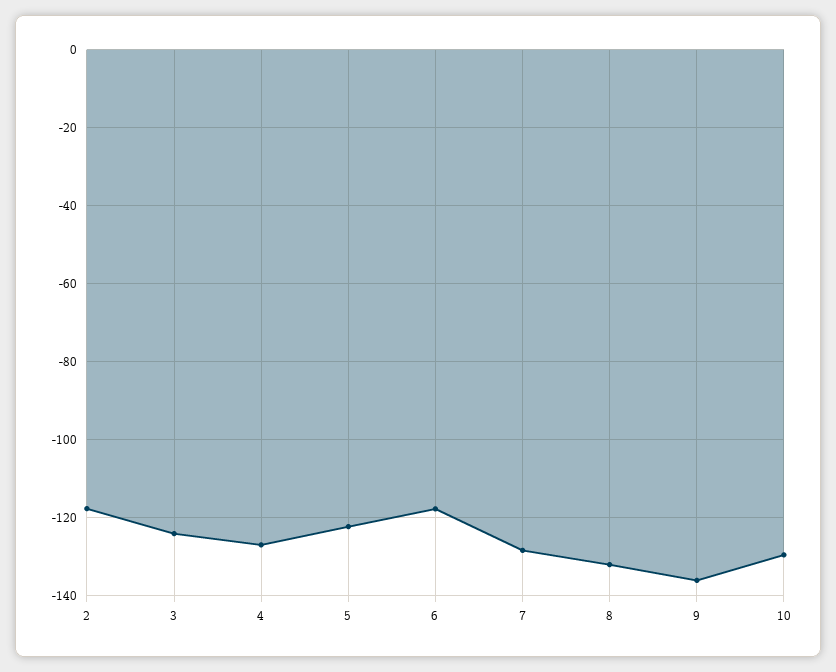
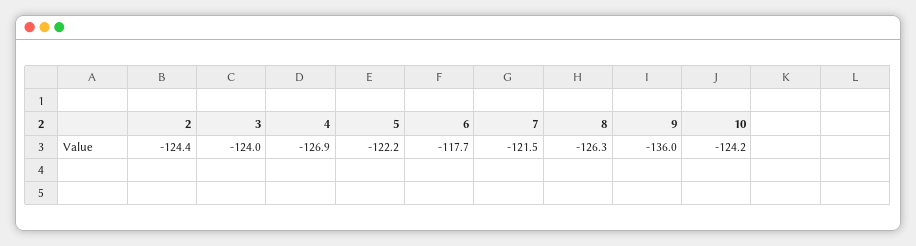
  {
-   "2": -118,
+   "2": -124.4,
    "3": -124,
    "4": -126.9,
    "5": -122.2,
    "6": -117.7,
-   "7": -128,
+   "7": -121.5,
-   "8": -132,
+   "8": -126.3,
    "9": -136,
-   "10": -130
+   "10": -124.2
  }

